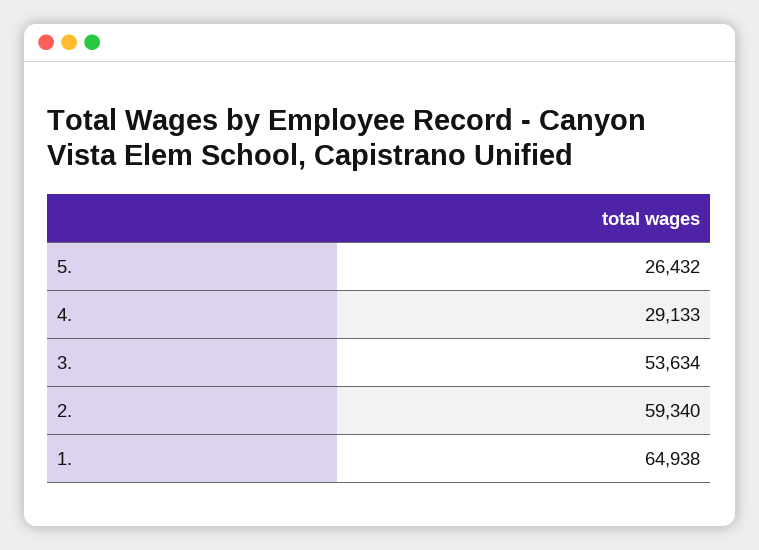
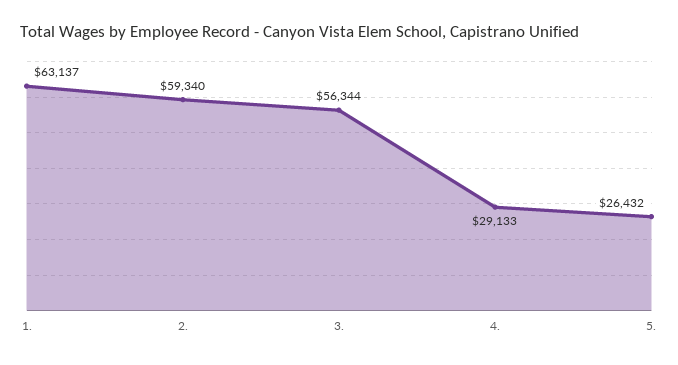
  {
    "5.": 26432,
    "4.": 29133,
-   "3.": 53634,
+   "3.": 56344,
    "2.": 59340,
-   "1.": 64938
+   "1.": 63137
  }

